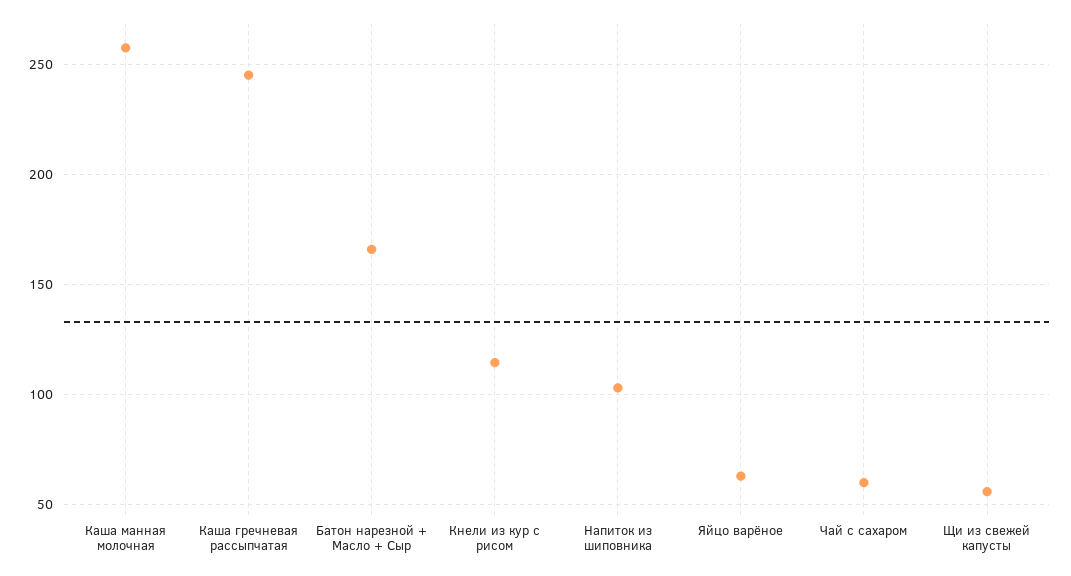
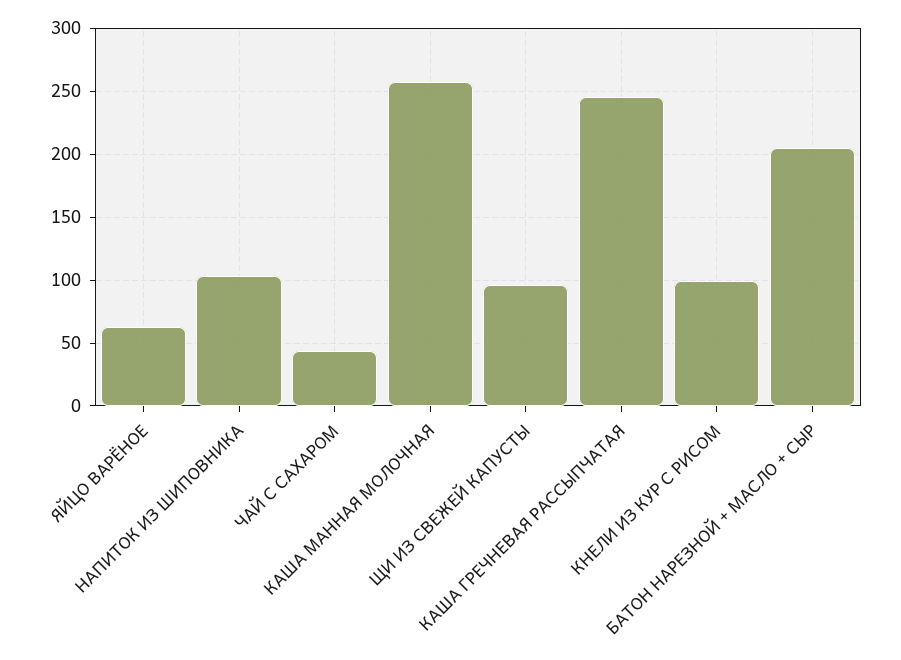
  {
    "Каша манная молочная": 255,
    "Каша гречневая рассыпчатая": 245,
-   "Батон нарезной + Масло + Сыр": 165,
+   "Батон нарезной + Масло + Сыр": 205,
-   "Кнели из кур с рисом": 115,
+   "Кнели из кур с рисом": 100,
    "Напиток из шиповника": 105,
    "Яйцо варёное": 65,
-   "Чай с сахаром": 60,
+   "Чай с сахаром": 45,
-   "Щи из свежей капусты": 55
+   "Щи из свежей капусты": 95
  }

